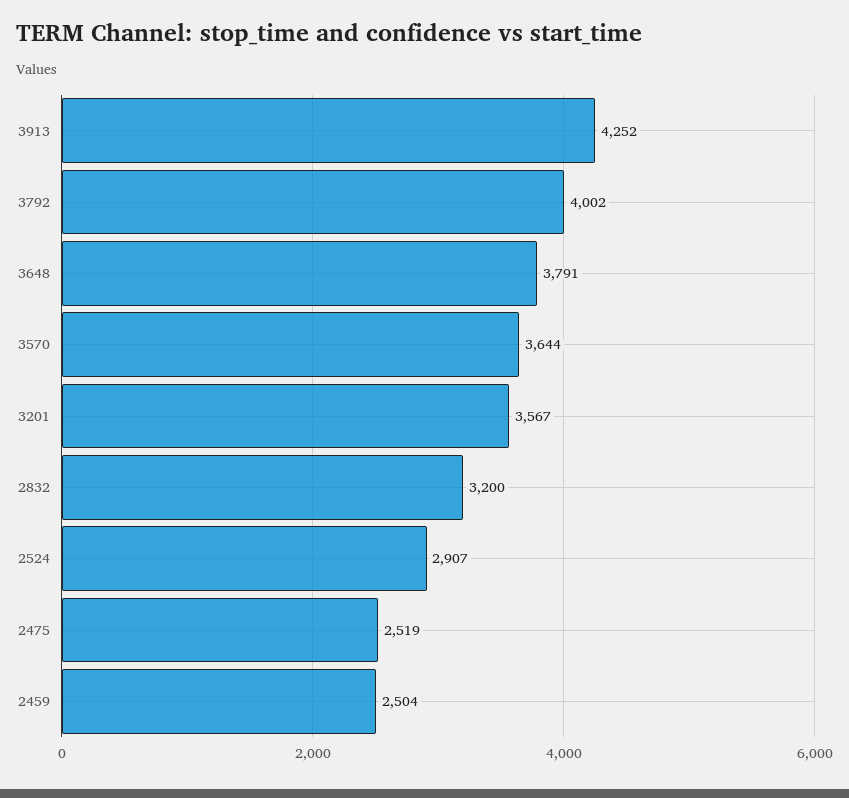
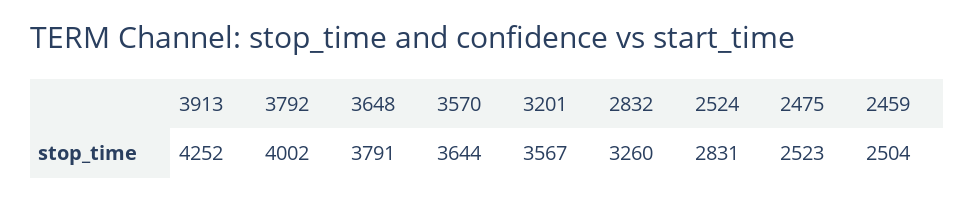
  {
    "3913": 4252,
    "3792": 4002,
    "3648": 3791,
    "3570": 3644,
    "3201": 3567,
-   "2832": 3200,
+   "2832": 3260,
-   "2524": 2907,
+   "2524": 2831,
-   "2475": 2519,
+   "2475": 2523,
    "2459": 2504
  }

